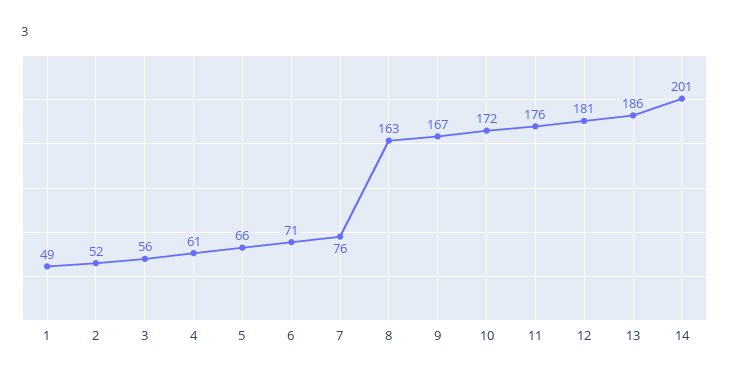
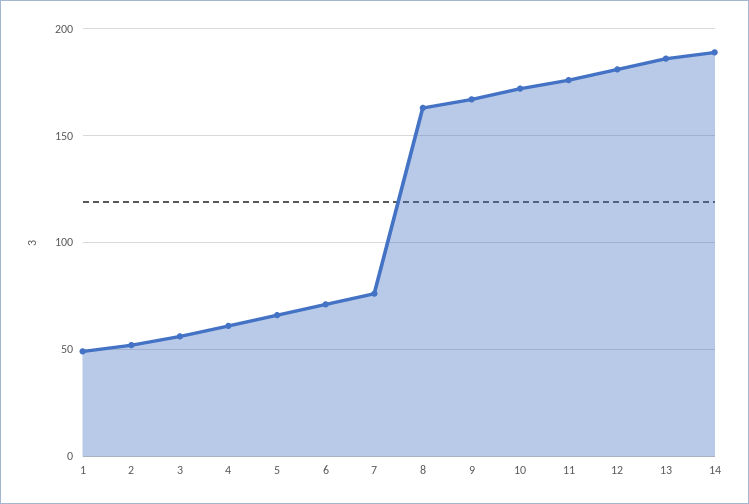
  {
    "1": 49,
    "2": 52,
    "3": 56,
    "4": 61,
    "5": 66,
    "6": 71,
    "7": 76,
    "8": 163,
    "9": 167,
    "10": 172,
    "11": 176,
    "12": 181,
    "13": 186,
-   "14": 201
+   "14": 190
  }

